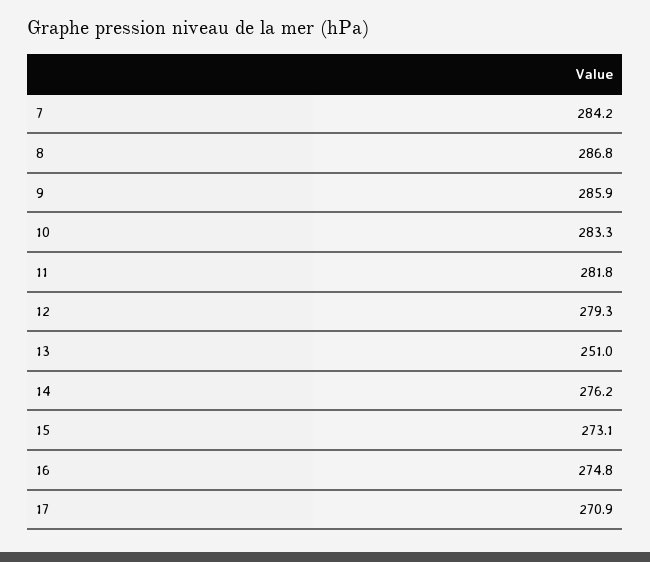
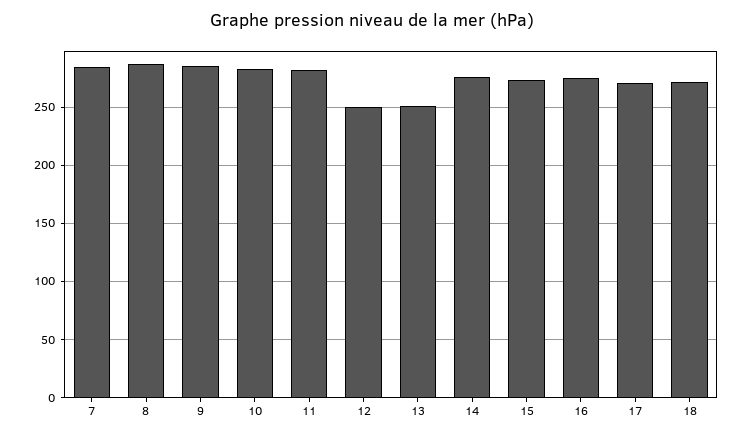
  {
    "7": 284.2,
    "8": 286.8,
    "9": 285.9,
    "10": 283.3,
    "11": 281.8,
-   "12": 279.3,
+   "12": 250,
    "13": 251,
    "14": 276.2,
    "15": 273.1,
    "16": 274.8,
-   "17": 270.9
+   "17": 270.9,
+   "18": 270
  }

